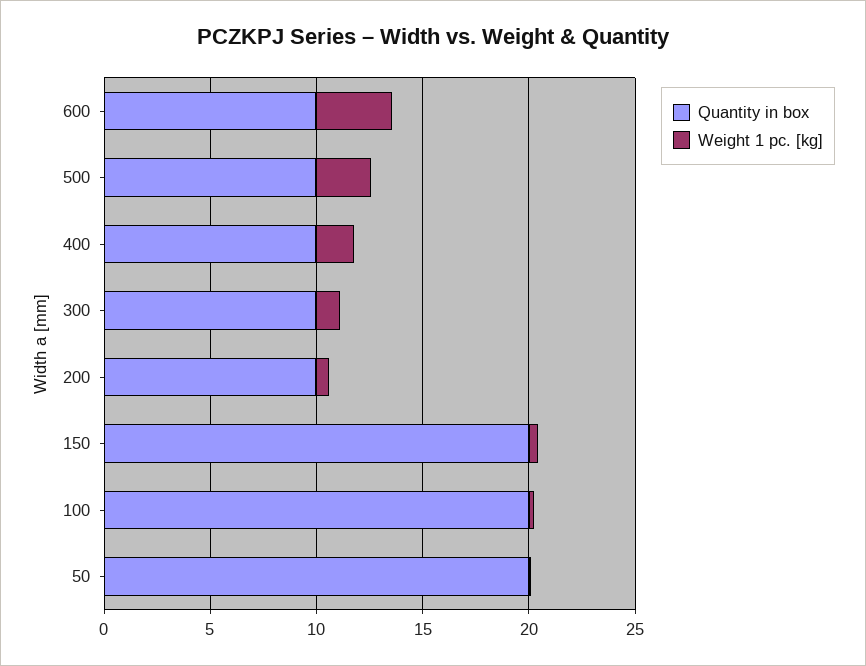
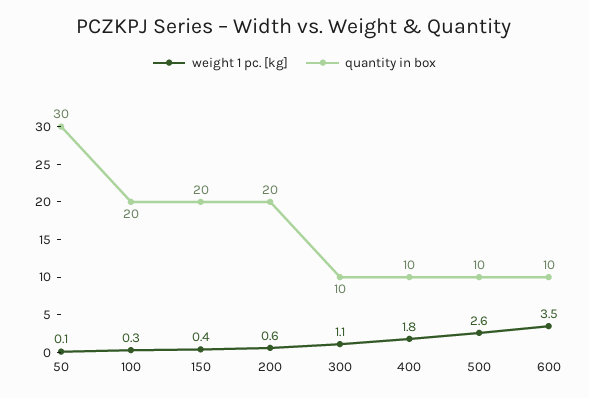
  {
    "Quantity in box": {
      "600": 10,
      "500": 10,
      "400": 10,
      "300": 10,
-     "200": 10,
+     "200": 20,
      "150": 20,
      "100": 20,
-     "50": 20
+     "50": 30
    },
    "Weight 1 pc. [kg]": {
      "600": 3.5,
      "500": 2.6,
      "400": 1.8,
      "300": 1.1,
      "200": 0.6,
      "150": 0.4,
      "100": 0.3,
      "50": 0.1
    }
  }

